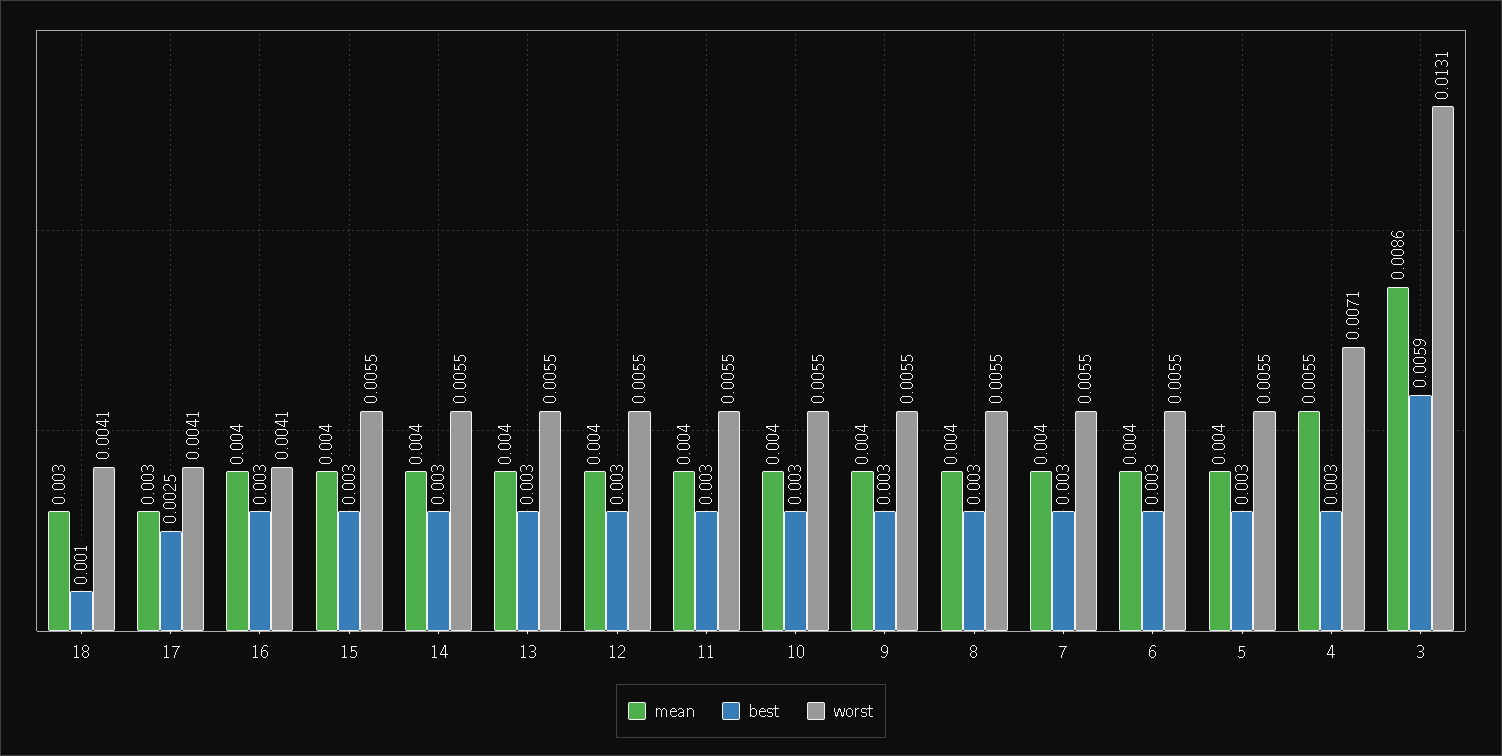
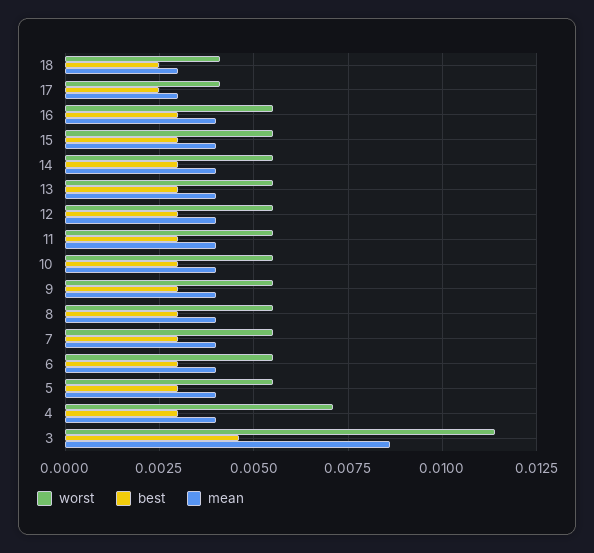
  {
    "mean": {
      "18": 0.003,
      "17": 0.003,
      "16": 0.004,
      "15": 0.004,
      "14": 0.004,
      "13": 0.004,
      "12": 0.004,
      "11": 0.004,
      "10": 0.004,
      "9": 0.004,
      "8": 0.004,
      "7": 0.004,
      "6": 0.004,
      "5": 0.004,
-     "4": 0.0055,
+     "4": 0.004,
      "3": 0.0086
    },
    "best": {
-     "18": 0.001,
+     "18": 0.0025,
      "17": 0.0025,
      "16": 0.003,
      "15": 0.003,
      "14": 0.003,
      "13": 0.003,
      "12": 0.003,
      "11": 0.003,
      "10": 0.003,
      "9": 0.003,
      "8": 0.003,
      "7": 0.003,
      "6": 0.003,
      "5": 0.003,
      "4": 0.003,
-     "3": 0.0059
+     "3": 0.0045
    },
    "worst": {
      "18": 0.0041,
      "17": 0.0041,
-     "16": 0.0041,
+     "16": 0.0055,
      "15": 0.0055,
      "14": 0.0055,
      "13": 0.0055,
      "12": 0.0055,
      "11": 0.0055,
      "10": 0.0055,
      "9": 0.0055,
      "8": 0.0055,
      "7": 0.0055,
      "6": 0.0055,
      "5": 0.0055,
      "4": 0.0071,
-     "3": 0.0131
+     "3": 0.0115
    }
  }

